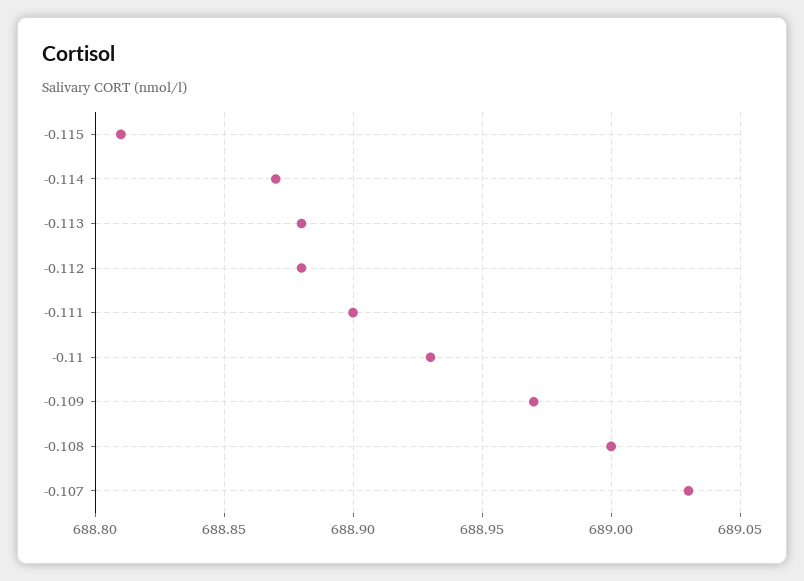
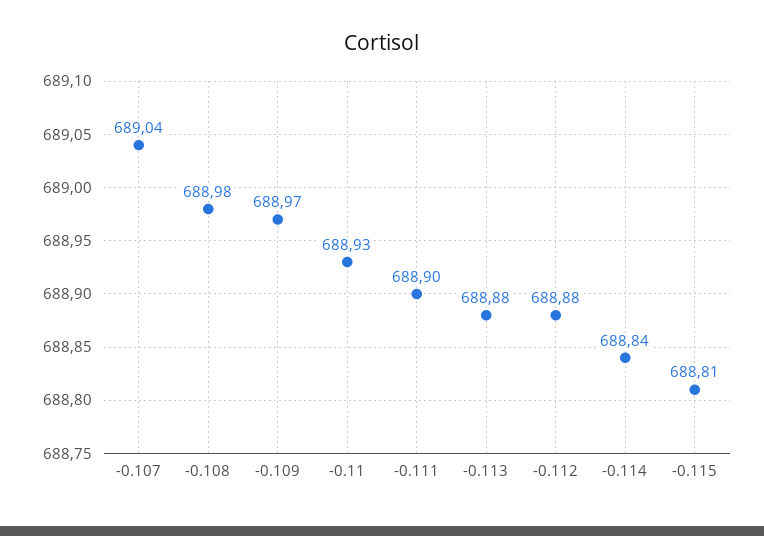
  {
    "-0.115": 688.81,
-   "-0.114": 688.87,
+   "-0.114": 688.84,
    "-0.113": 688.88,
    "-0.112": 688.88,
    "-0.111": 688.9,
    "-0.11": 688.93,
    "-0.109": 688.97,
-   "-0.108": 689,
+   "-0.108": 688.98,
-   "-0.107": 689.03
+   "-0.107": 689.04
  }

